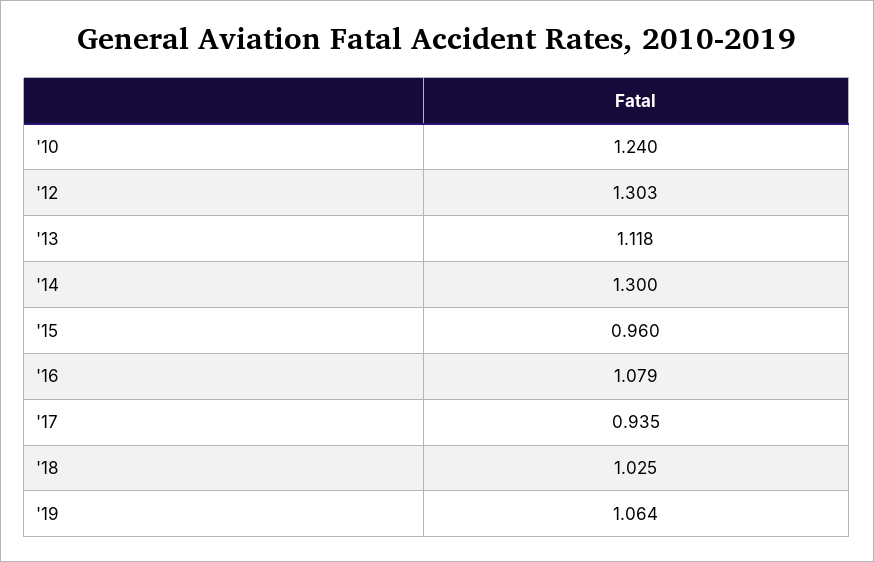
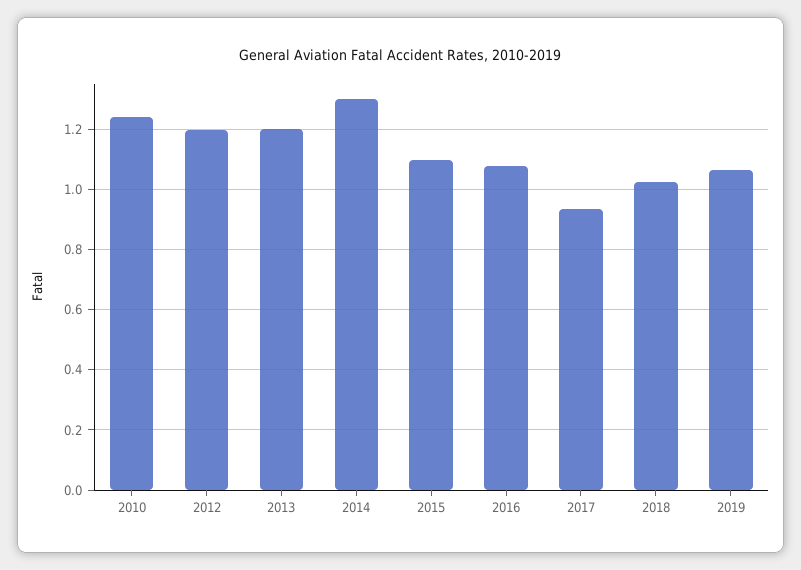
  {
    "'10": 1.24,
-   "'12": 1.303,
+   "'12": 1.2,
-   "'13": 1.118,
+   "'13": 1.2,
    "'14": 1.3,
-   "'15": 0.96,
+   "'15": 1.1,
    "'16": 1.079,
    "'17": 0.935,
    "'18": 1.025,
    "'19": 1.064
  }

